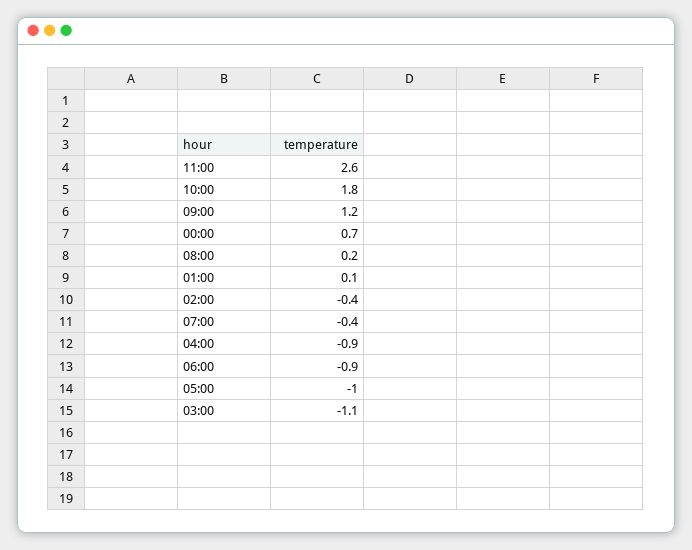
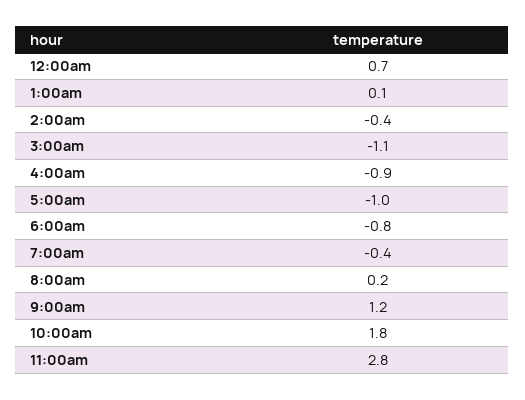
  {
-   "11:00": 2.6,
+   "11:00": 2.8,
    "10:00": 1.8,
    "09:00": 1.2,
    "00:00": 0.7,
    "08:00": 0.2,
    "01:00": 0.1,
    "02:00": -0.4,
    "07:00": -0.4,
    "04:00": -0.9,
-   "06:00": -0.9,
+   "06:00": -0.8,
    "05:00": -1,
    "03:00": -1.1
  }

